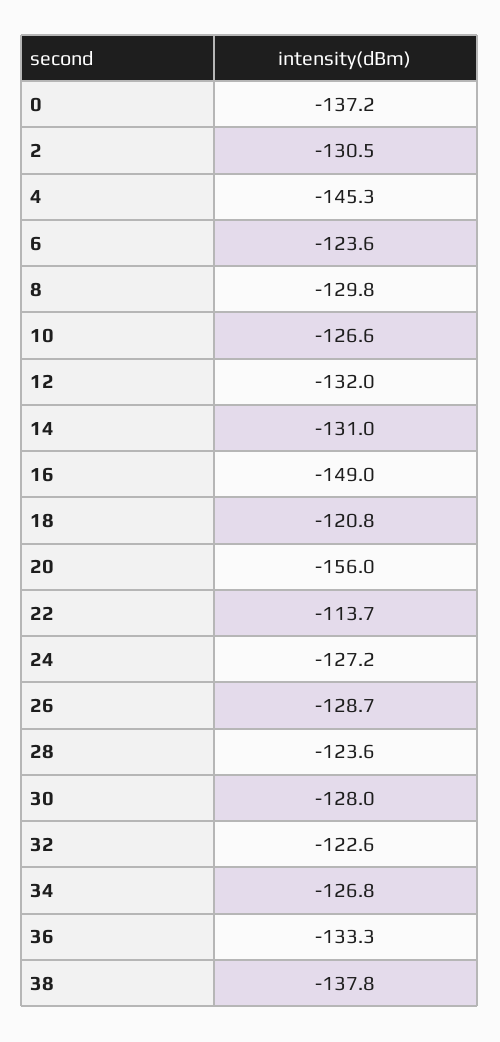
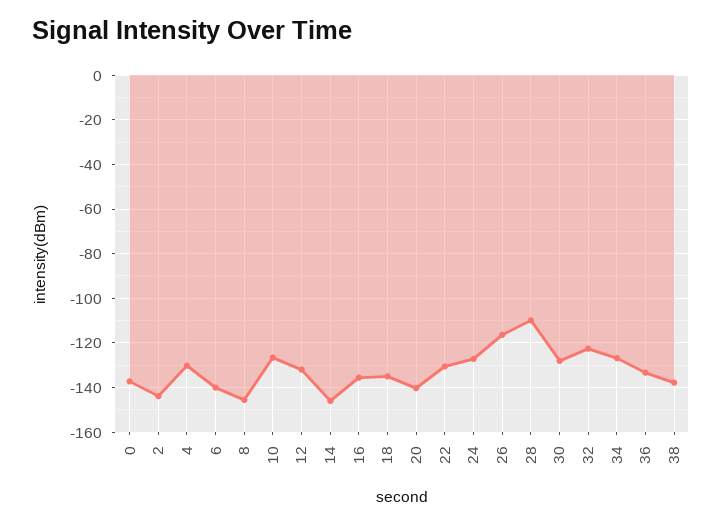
  {
    "0": -137.2,
-   "2": -130.5,
+   "2": -145,
-   "4": -145.3,
+   "4": -130,
-   "6": -123.6,
+   "6": -140,
-   "8": -129.8,
+   "8": -145,
    "10": -126.6,
    "12": -132,
-   "14": -131,
+   "14": -145,
-   "16": -149,
+   "16": -135,
-   "18": -120.8,
+   "18": -135,
-   "20": -156,
+   "20": -140,
-   "22": -113.7,
+   "22": -130,
    "24": -127.2,
-   "26": -128.7,
+   "26": -115,
-   "28": -123.6,
+   "28": -110,
    "30": -128,
    "32": -122.6,
    "34": -126.8,
    "36": -133.3,
    "38": -137.8
  }

